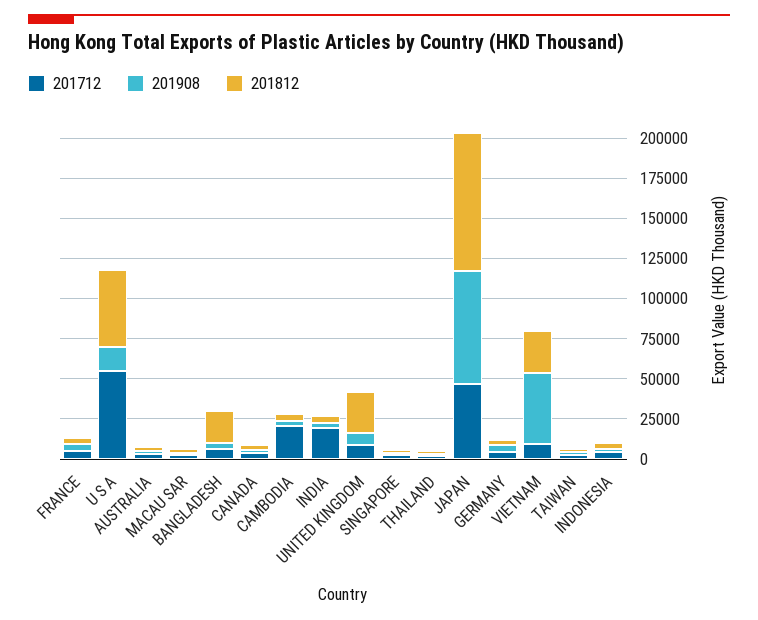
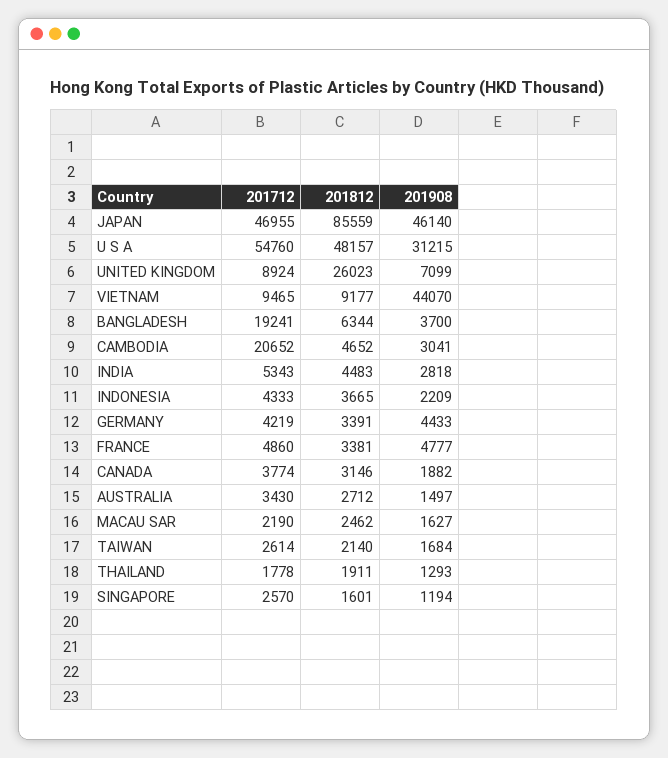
  {
    "201712": {
      "FRANCE": 4860,
      "U S A": 54760,
      "AUSTRALIA": 3430,
      "MACAU SAR": 2190,
-     "BANGLADESH": 5000,
+     "BANGLADESH": 19241,
      "CANADA": 3774,
      "CAMBODIA": 20652,
-     "INDIA": 20000,
+     "INDIA": 5343,
      "UNITED KINGDOM": 8924,
      "SINGAPORE": 2570,
      "THAILAND": 1778,
      "JAPAN": 46955,
      "GERMANY": 4219,
      "VIETNAM": 9465,
      "TAIWAN": 2614,
      "INDONESIA": 4333
    },
    "201908": {
      "FRANCE": 4777,
-     "U S A": 15000,
+     "U S A": 31215,
      "AUSTRALIA": 1497,
      "MACAU SAR": 1627,
      "BANGLADESH": 3700,
      "CANADA": 1882,
      "CAMBODIA": 3041,
      "INDIA": 2818,
      "UNITED KINGDOM": 7099,
      "SINGAPORE": 1194,
      "THAILAND": 1293,
-     "JAPAN": 70000,
+     "JAPAN": 46140,
      "GERMANY": 4433,
      "VIETNAM": 44070,
      "TAIWAN": 1684,
      "INDONESIA": 2209
    },
    "201812": {
      "FRANCE": 3381,
      "U S A": 48157,
      "AUSTRALIA": 2712,
      "MACAU SAR": 2462,
-     "BANGLADESH": 20000,
+     "BANGLADESH": 6344,
      "CANADA": 3146,
      "CAMBODIA": 4652,
      "INDIA": 4483,
      "UNITED KINGDOM": 26023,
      "SINGAPORE": 1601,
      "THAILAND": 1911,
      "JAPAN": 85559,
      "GERMANY": 3391,
-     "VIETNAM": 25000,
+     "VIETNAM": 9177,
      "TAIWAN": 2140,
      "INDONESIA": 3665
    }
  }

